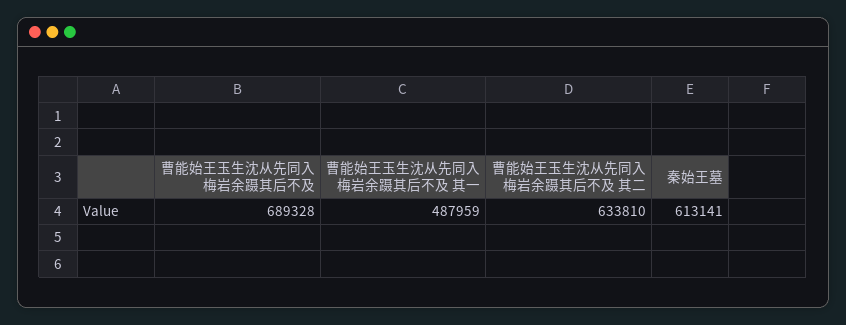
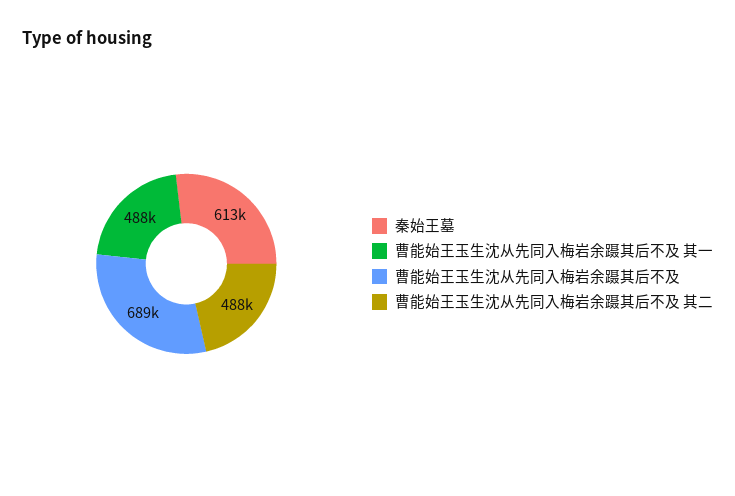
  {
    "曹能始王玉生沈从先同入梅岩余蹑其后不及": 689328,
    "曹能始王玉生沈从先同入梅岩余蹑其后不及 其一": 487959,
-   "曹能始王玉生沈从先同入梅岩余蹑其后不及 其二": 633810,
+   "曹能始王玉生沈从先同入梅岩余蹑其后不及 其二": 488000,
    "秦始王墓": 613141
  }

